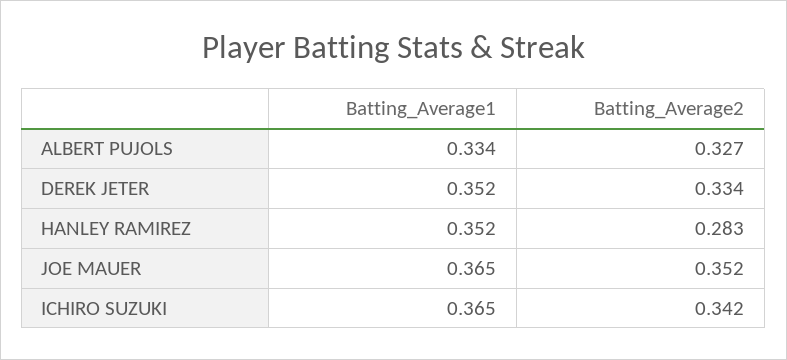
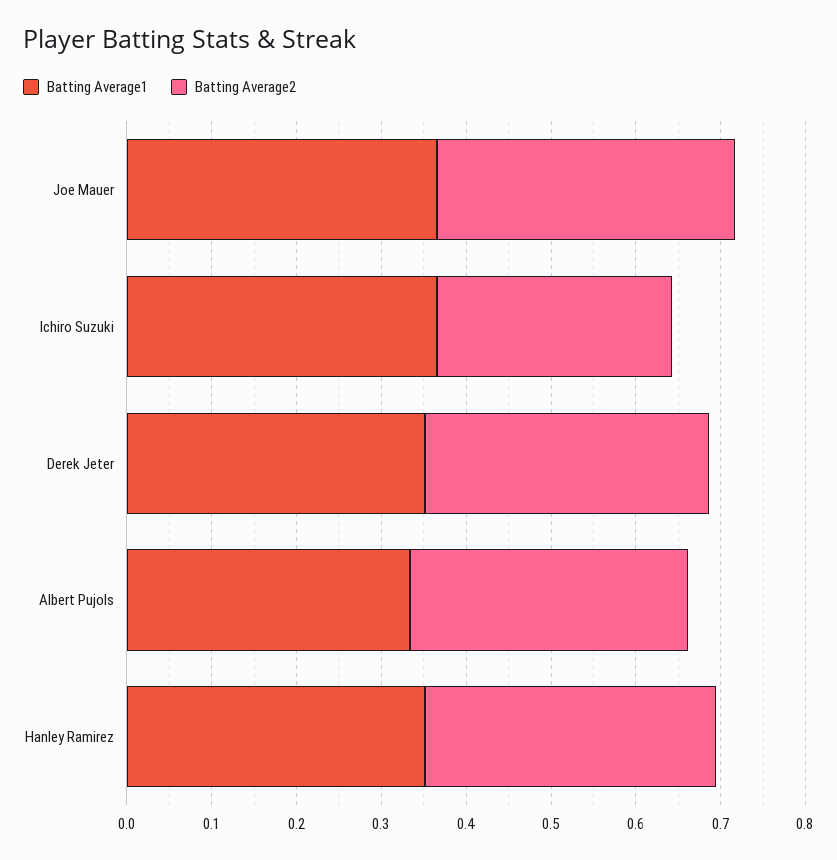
  {
    "Batting_Average1": {
      "ALBERT PUJOLS": 0.334,
      "DEREK JETER": 0.352,
      "HANLEY RAMIREZ": 0.352,
      "JOE MAUER": 0.365,
      "ICHIRO SUZUKI": 0.365
    },
    "Batting_Average2": {
      "ALBERT PUJOLS": 0.327,
      "DEREK JETER": 0.334,
-     "HANLEY RAMIREZ": 0.283,
+     "HANLEY RAMIREZ": 0.34,
      "JOE MAUER": 0.352,
-     "ICHIRO SUZUKI": 0.342
+     "ICHIRO SUZUKI": 0.28
    }
  }

